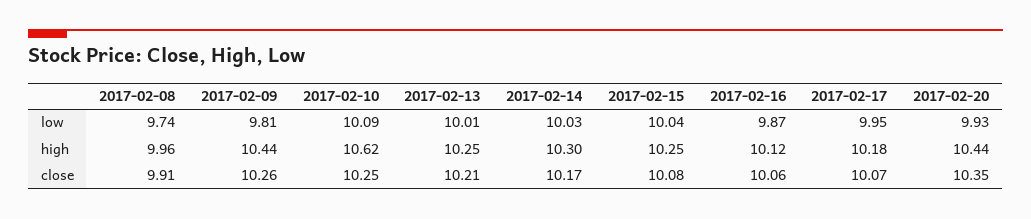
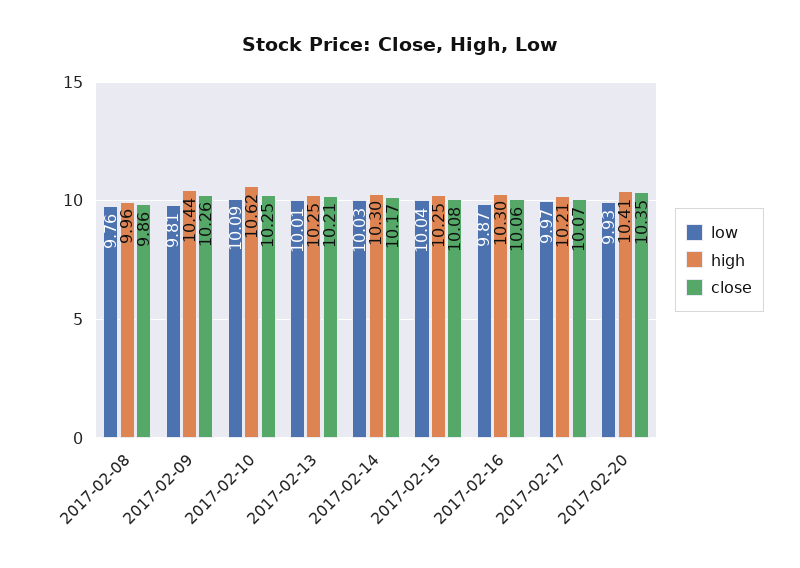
  {
    "low": {
-     "2017-02-08": 9.74,
+     "2017-02-08": 9.76,
      "2017-02-09": 9.81,
      "2017-02-10": 10.09,
      "2017-02-13": 10.01,
      "2017-02-14": 10.03,
      "2017-02-15": 10.04,
      "2017-02-16": 9.87,
-     "2017-02-17": 9.95,
+     "2017-02-17": 9.97,
      "2017-02-20": 9.93
    },
    "high": {
      "2017-02-08": 9.96,
      "2017-02-09": 10.44,
      "2017-02-10": 10.62,
      "2017-02-13": 10.25,
      "2017-02-14": 10.3,
      "2017-02-15": 10.25,
-     "2017-02-16": 10.12,
+     "2017-02-16": 10.3,
-     "2017-02-17": 10.18,
+     "2017-02-17": 10.21,
-     "2017-02-20": 10.44
+     "2017-02-20": 10.41
    },
    "close": {
-     "2017-02-08": 9.91,
+     "2017-02-08": 9.86,
      "2017-02-09": 10.26,
      "2017-02-10": 10.25,
      "2017-02-13": 10.21,
      "2017-02-14": 10.17,
      "2017-02-15": 10.08,
      "2017-02-16": 10.06,
      "2017-02-17": 10.07,
      "2017-02-20": 10.35
    }
  }

